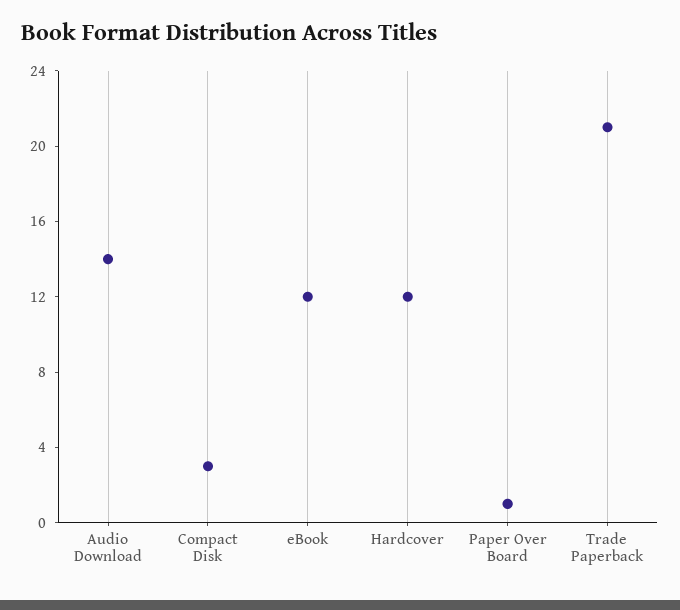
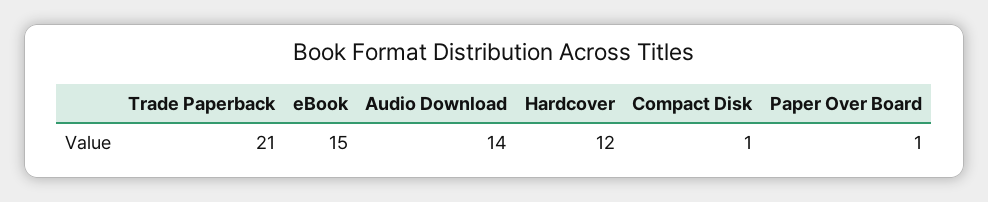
  {
    "Audio Download": 14,
-   "Compact Disk": 3,
+   "Compact Disk": 1,
-   "eBook": 12,
+   "eBook": 15,
    "Hardcover": 12,
    "Paper Over Board": 1,
    "Trade Paperback": 21
  }

